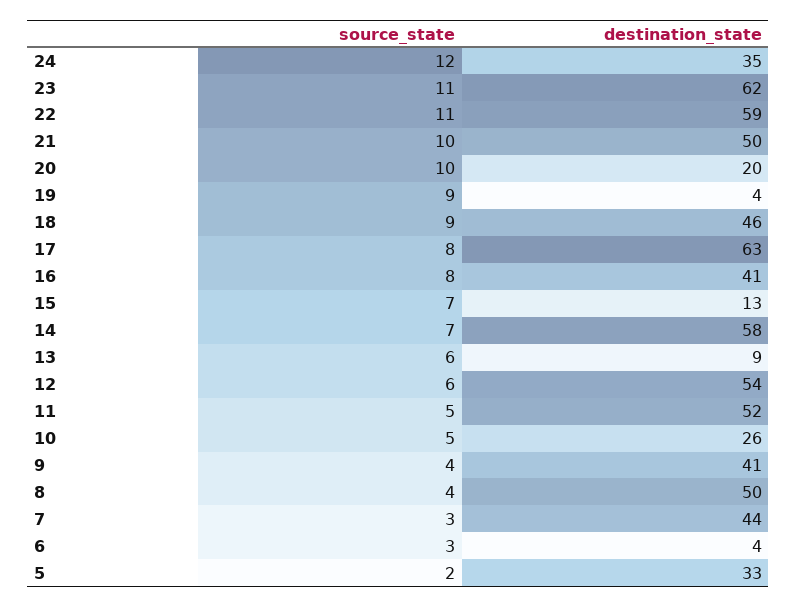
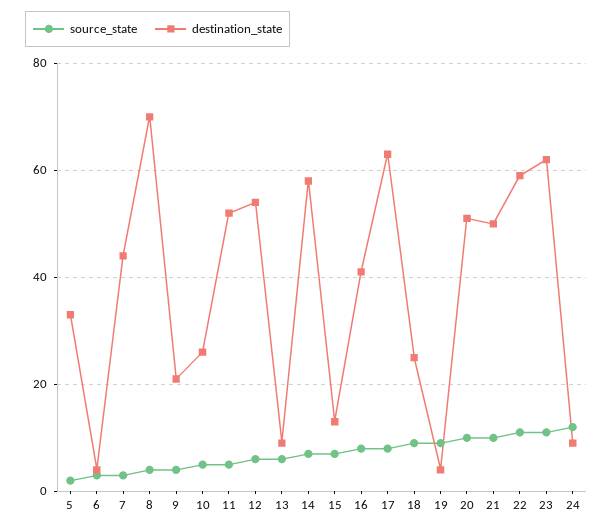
  {
    "source_state": {
      "24": 12,
      "23": 11,
      "22": 11,
      "21": 10,
      "20": 10,
      "19": 9,
      "18": 9,
      "17": 8,
      "16": 8,
      "15": 7,
      "14": 7,
      "13": 6,
      "12": 6,
      "11": 5,
      "10": 5,
      "9": 4,
      "8": 4,
      "7": 3,
      "6": 3,
      "5": 2
    },
    "destination_state": {
-     "24": 35,
+     "24": 10,
      "23": 62,
      "22": 59,
      "21": 50,
-     "20": 20,
+     "20": 50,
      "19": 4,
-     "18": 46,
+     "18": 25,
      "17": 63,
      "16": 41,
      "15": 13,
      "14": 58,
      "13": 9,
      "12": 54,
      "11": 52,
      "10": 26,
-     "9": 41,
+     "9": 20,
-     "8": 50,
+     "8": 70,
      "7": 44,
      "6": 4,
      "5": 33
    }
  }

